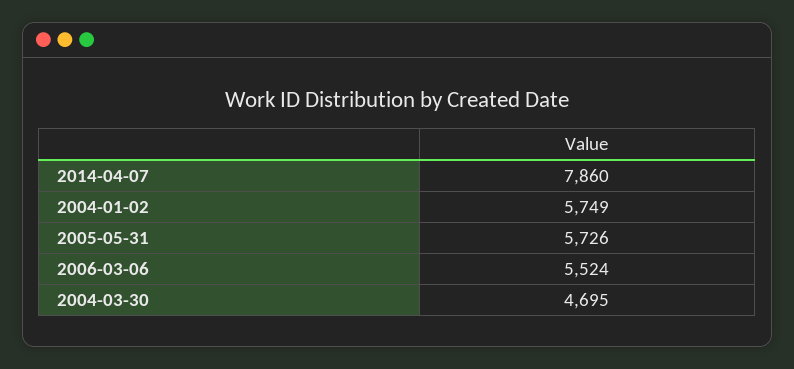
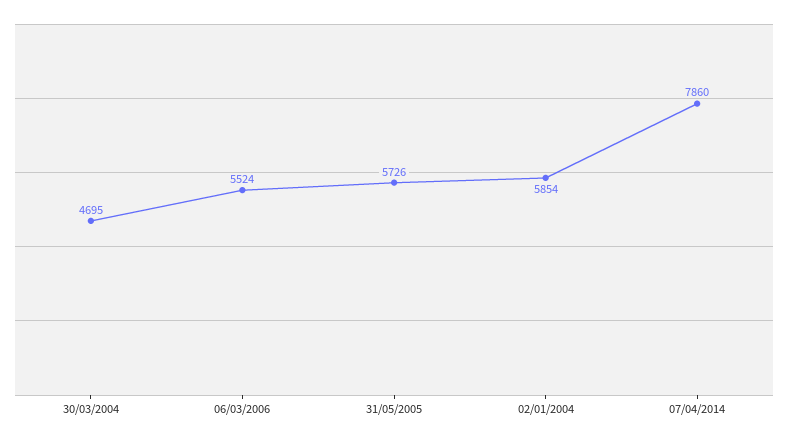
  {
    "2014-04-07": 7860,
-   "2004-01-02": 5749,
+   "2004-01-02": 5854,
    "2005-05-31": 5726,
    "2006-03-06": 5524,
    "2004-03-30": 4695
  }

